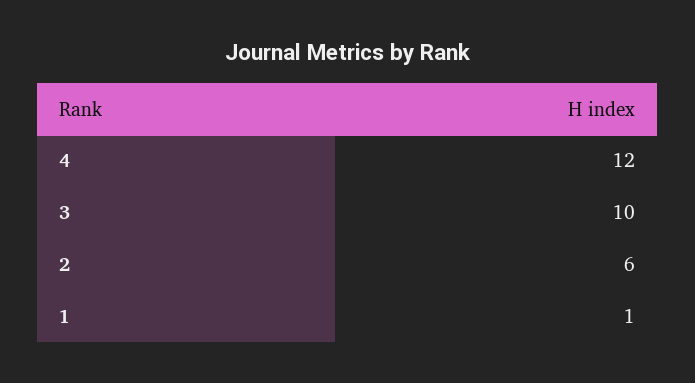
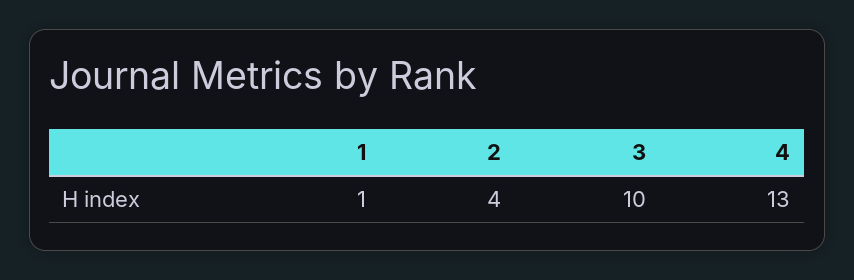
  {
-   "4": 12,
+   "4": 13,
    "3": 10,
-   "2": 6,
+   "2": 4,
    "1": 1
  }

